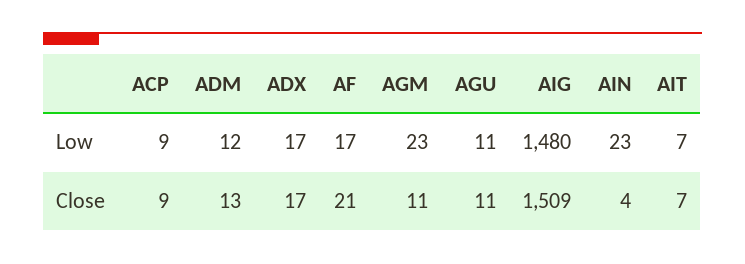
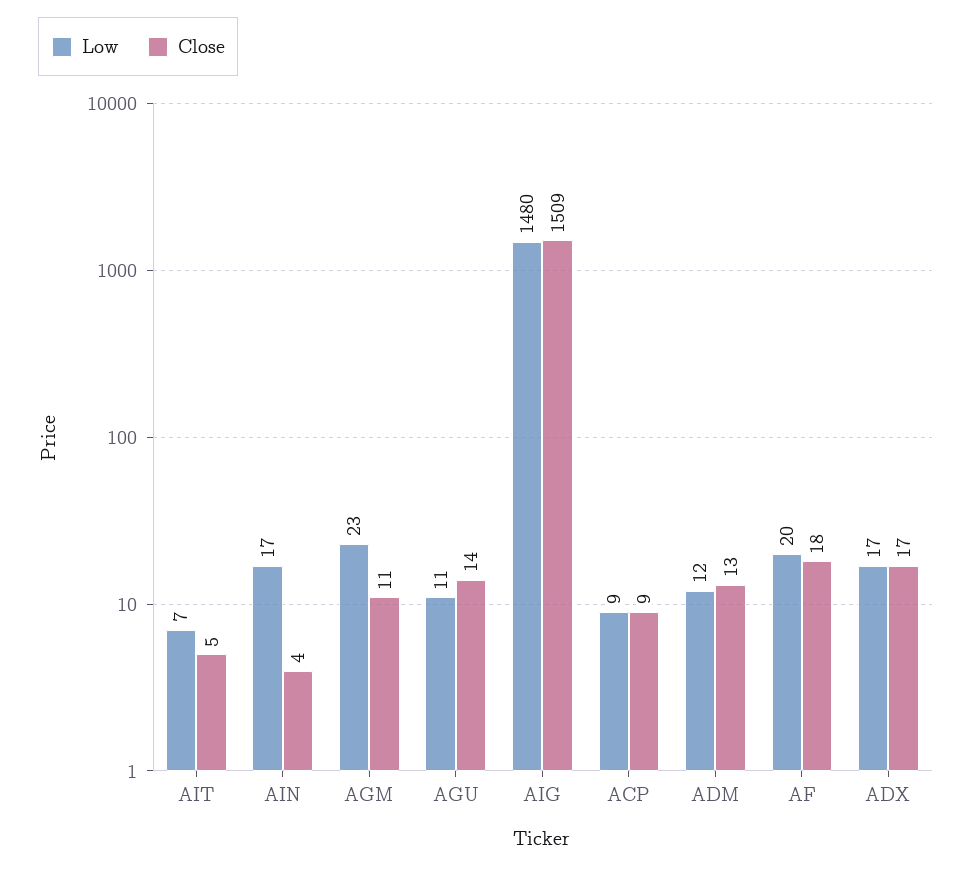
  {
    "Low": {
      "ACP": 9,
      "ADM": 12,
      "ADX": 17,
-     "AF": 17,
+     "AF": 20,
      "AGM": 23,
      "AGU": 11,
      "AIG": 1480,
-     "AIN": 23,
+     "AIN": 17,
      "AIT": 7
    },
    "Close": {
      "ACP": 9,
      "ADM": 13,
      "ADX": 17,
-     "AF": 21,
+     "AF": 18,
      "AGM": 11,
-     "AGU": 11,
+     "AGU": 14,
      "AIG": 1509,
      "AIN": 4,
-     "AIT": 7
+     "AIT": 5
    }
  }

